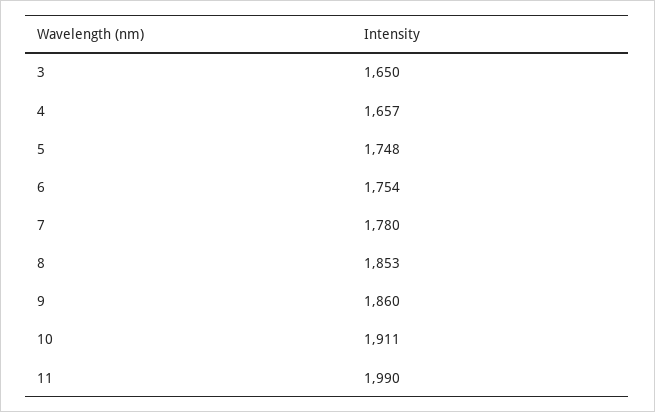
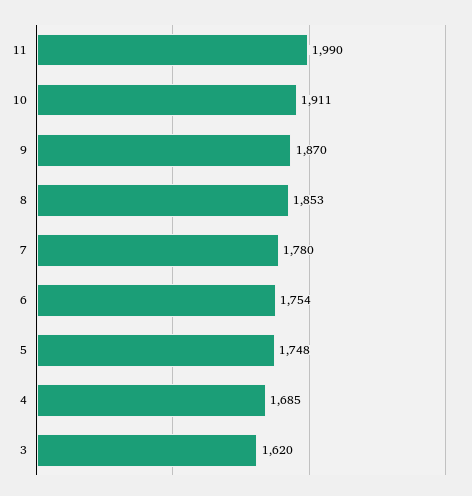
  {
-   "3": 1650,
+   "3": 1620,
-   "4": 1657,
+   "4": 1685,
    "5": 1748,
    "6": 1754,
    "7": 1780,
    "8": 1853,
-   "9": 1860,
+   "9": 1870,
    "10": 1911,
    "11": 1990
  }

